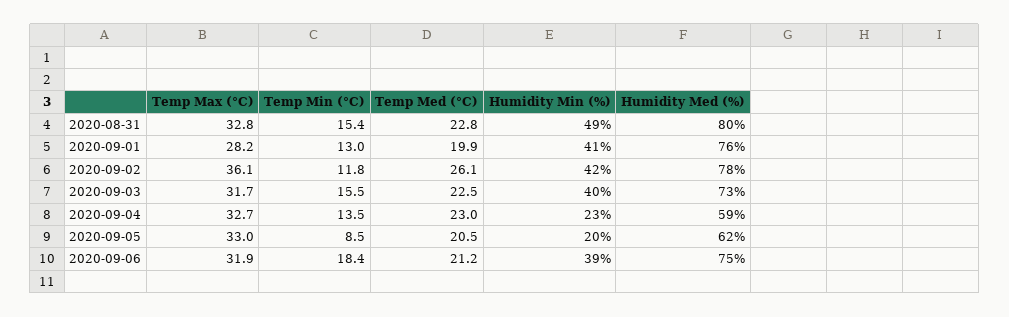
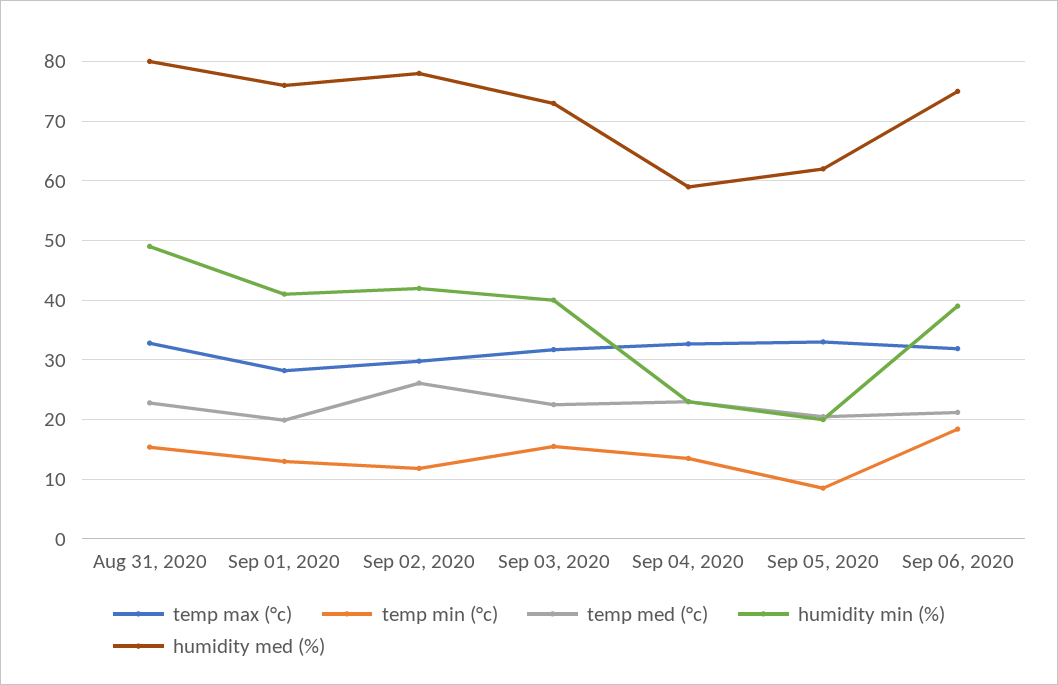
  {
    "Temp Max (°C)": {
      "2020-08-31": 32.8,
      "2020-09-01": 28.2,
-     "2020-09-02": 36.1,
+     "2020-09-02": 30,
      "2020-09-03": 31.7,
      "2020-09-04": 32.7,
      "2020-09-05": 33,
      "2020-09-06": 31.9
    },
    "Temp Min (°C)": {
      "2020-08-31": 15.4,
      "2020-09-01": 13,
      "2020-09-02": 11.8,
      "2020-09-03": 15.5,
      "2020-09-04": 13.5,
      "2020-09-05": 8.5,
      "2020-09-06": 18.4
    },
    "Temp Med (°C)": {
      "2020-08-31": 22.8,
      "2020-09-01": 19.9,
      "2020-09-02": 26.1,
      "2020-09-03": 22.5,
      "2020-09-04": 23,
      "2020-09-05": 20.5,
      "2020-09-06": 21.2
    },
    "Humidity Min (%)": {
      "2020-08-31": 49,
      "2020-09-01": 41,
      "2020-09-02": 42,
      "2020-09-03": 40,
      "2020-09-04": 23,
      "2020-09-05": 20,
      "2020-09-06": 39
    },
    "Humidity Med (%)": {
      "2020-08-31": 80,
      "2020-09-01": 76,
      "2020-09-02": 78,
      "2020-09-03": 73,
      "2020-09-04": 59,
      "2020-09-05": 62,
      "2020-09-06": 75
    }
  }

